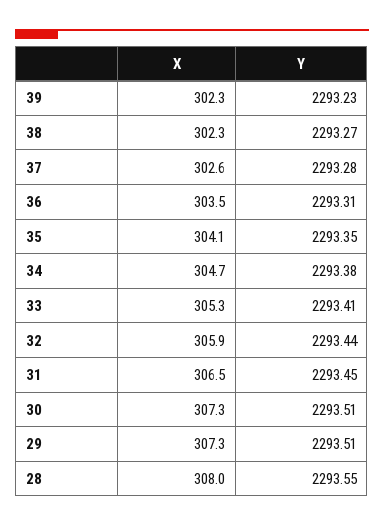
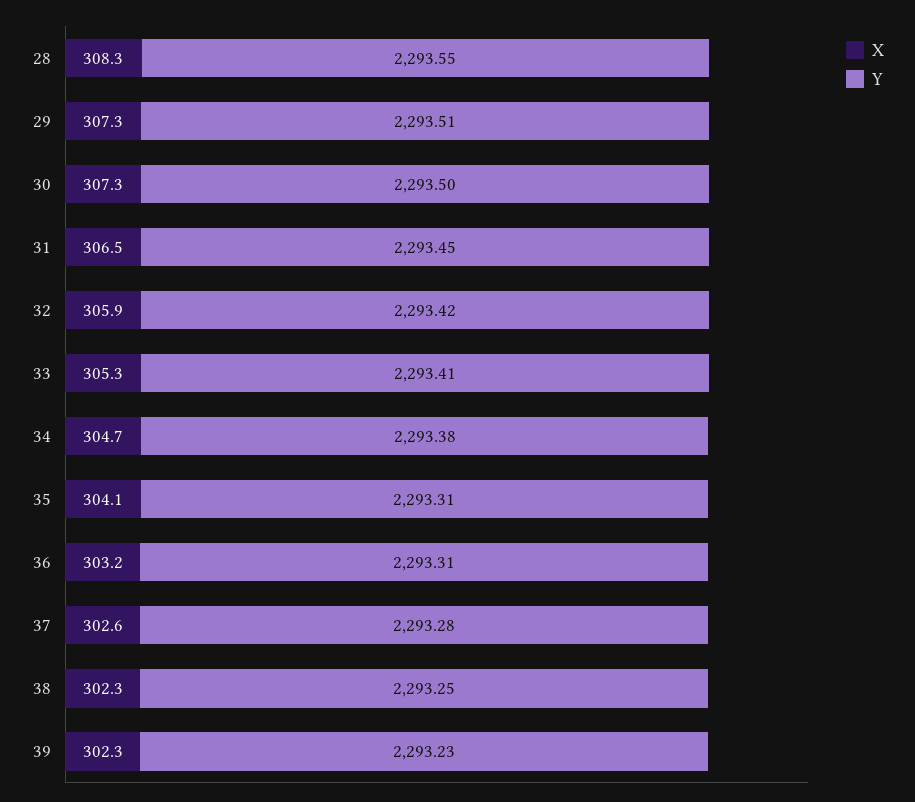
  {
    "X": {
      "39": 302.3,
      "38": 302.3,
      "37": 302.6,
-     "36": 303.5,
+     "36": 303.2,
      "35": 304.1,
      "34": 304.7,
      "33": 305.3,
      "32": 305.9,
      "31": 306.5,
      "30": 307.3,
      "29": 307.3,
-     "28": 308
+     "28": 308.3
    },
    "Y": {
      "39": 2293.23,
-     "38": 2293.27,
+     "38": 2293.25,
      "37": 2293.28,
      "36": 2293.31,
-     "35": 2293.35,
+     "35": 2293.31,
      "34": 2293.38,
      "33": 2293.41,
-     "32": 2293.44,
+     "32": 2293.42,
      "31": 2293.45,
-     "30": 2293.51,
+     "30": 2293.5,
      "29": 2293.51,
      "28": 2293.55
    }
  }

